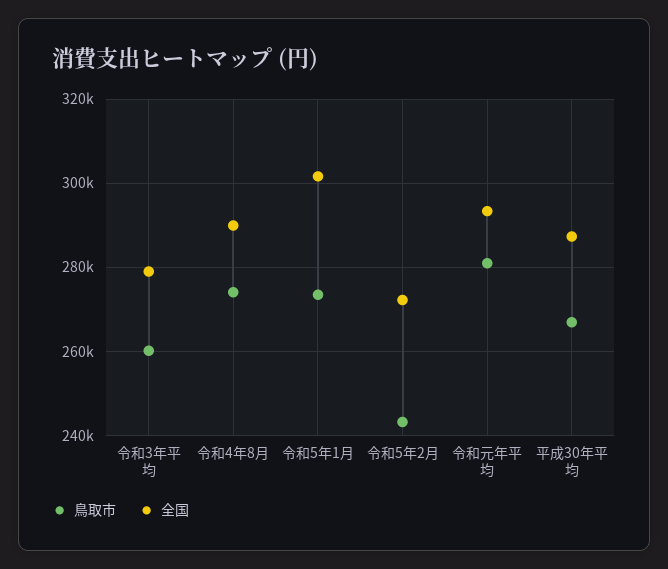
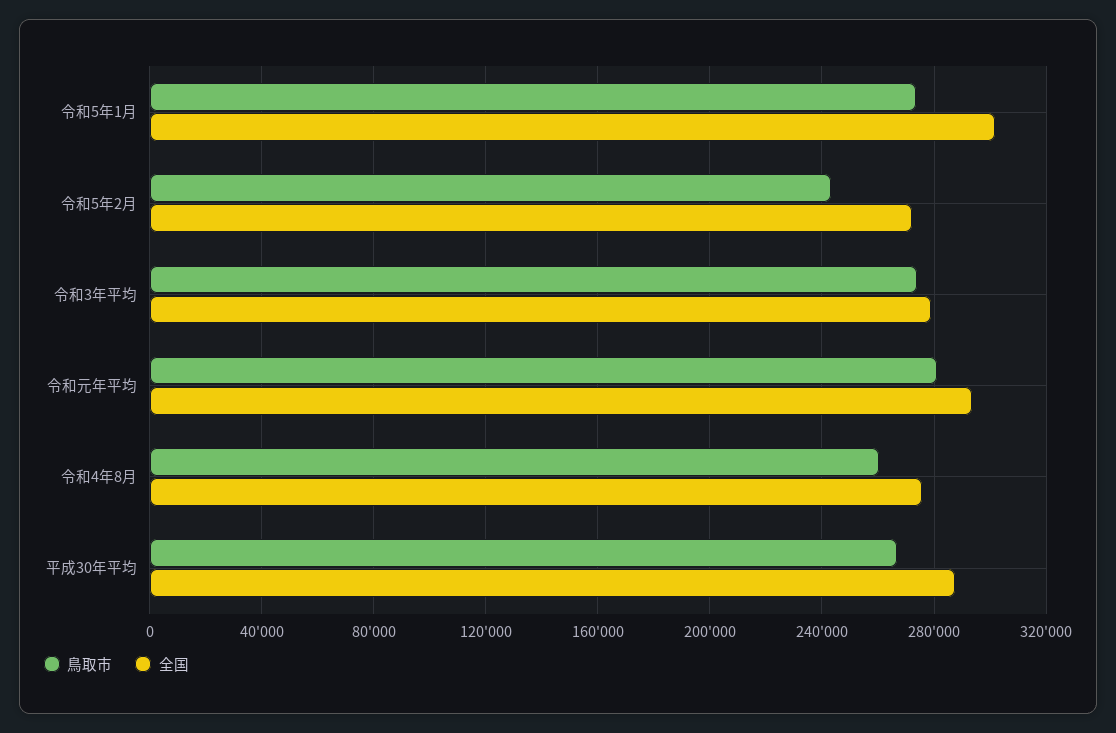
  {
    "鳥取市": {
-     "令和3年平均": 260000,
+     "令和3年平均": 275000,
-     "令和4年8月": 274000,
+     "令和4年8月": 260000,
      "令和5年1月": 274000,
      "令和5年2月": 244000,
      "令和元年平均": 280000,
      "平成30年平均": 266000
    },
    "全国": {
      "令和3年平均": 280000,
-     "令和4年8月": 290000,
+     "令和4年8月": 275000,
      "令和5年1月": 302000,
      "令和5年2月": 272000,
      "令和元年平均": 294000,
      "平成30年平均": 288000
    }
  }

